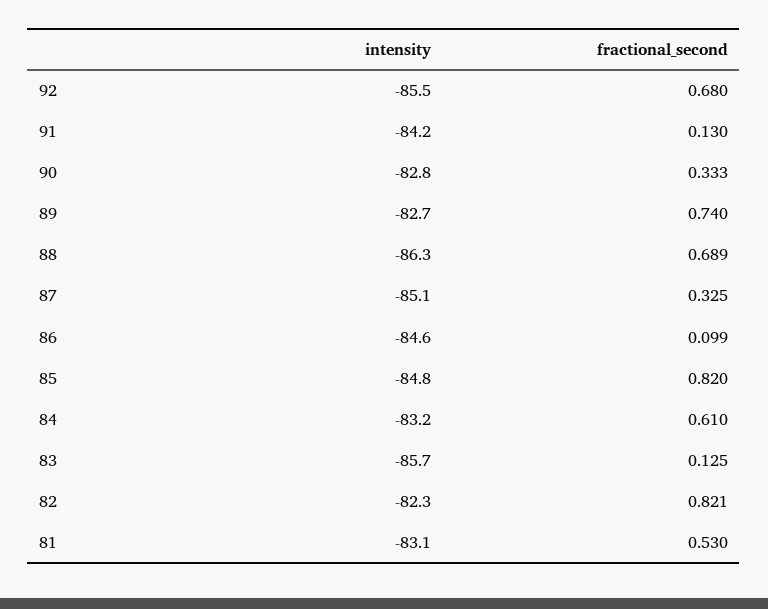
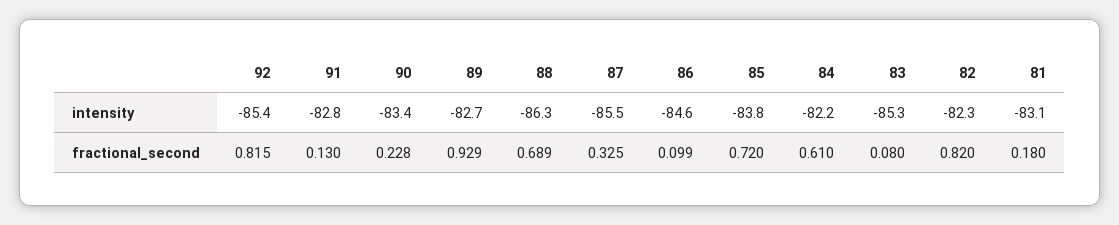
  {
    "intensity": {
-     "92": -85.5,
+     "92": -85.4,
-     "91": -84.2,
+     "91": -82.8,
-     "90": -82.8,
+     "90": -83.4,
      "89": -82.7,
      "88": -86.3,
-     "87": -85.1,
+     "87": -85.5,
      "86": -84.6,
-     "85": -84.8,
+     "85": -83.8,
-     "84": -83.2,
+     "84": -82.2,
-     "83": -85.7,
+     "83": -85.3,
      "82": -82.3,
      "81": -83.1
    },
    "fractional_second": {
-     "92": 0.68,
+     "92": 0.815,
      "91": 0.13,
-     "90": 0.333,
+     "90": 0.228,
-     "89": 0.74,
+     "89": 0.929,
      "88": 0.689,
      "87": 0.325,
      "86": 0.099,
-     "85": 0.82,
+     "85": 0.72,
      "84": 0.61,
-     "83": 0.125,
+     "83": 0.08,
-     "82": 0.821,
+     "82": 0.82,
-     "81": 0.53
+     "81": 0.18
    }
  }

